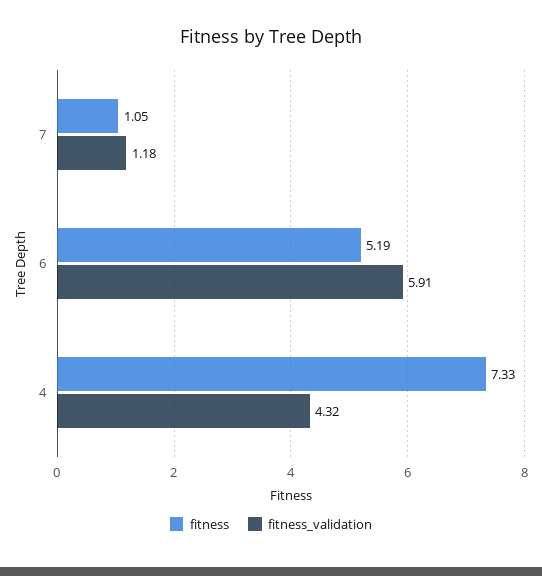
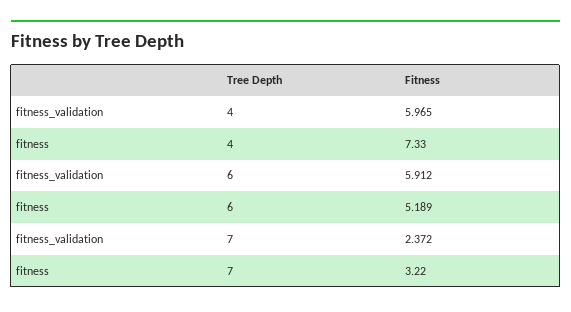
  {
    "fitness": {
-     "7": 1.05,
+     "7": 3.22,
      "6": 5.189,
      "4": 7.33
    },
    "fitness_validation": {
-     "7": 1.18,
+     "7": 2.372,
      "6": 5.912,
-     "4": 4.32
+     "4": 5.965
    }
  }

